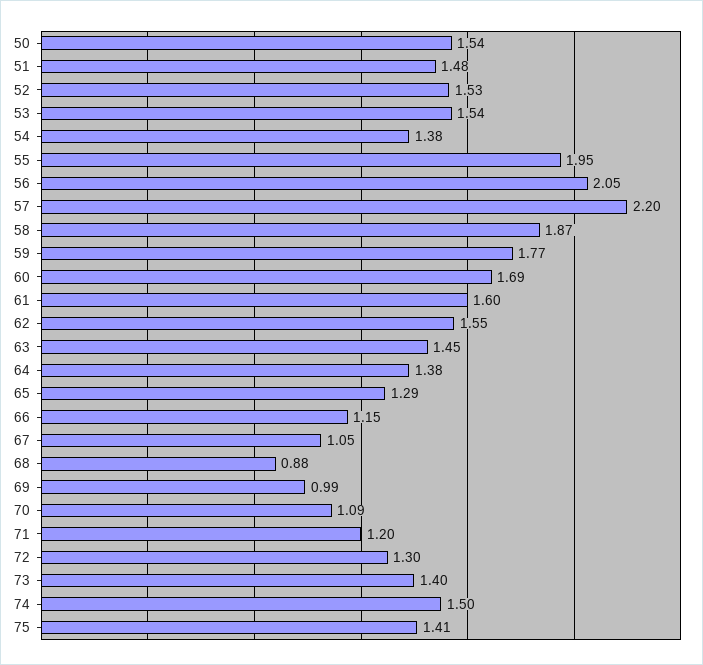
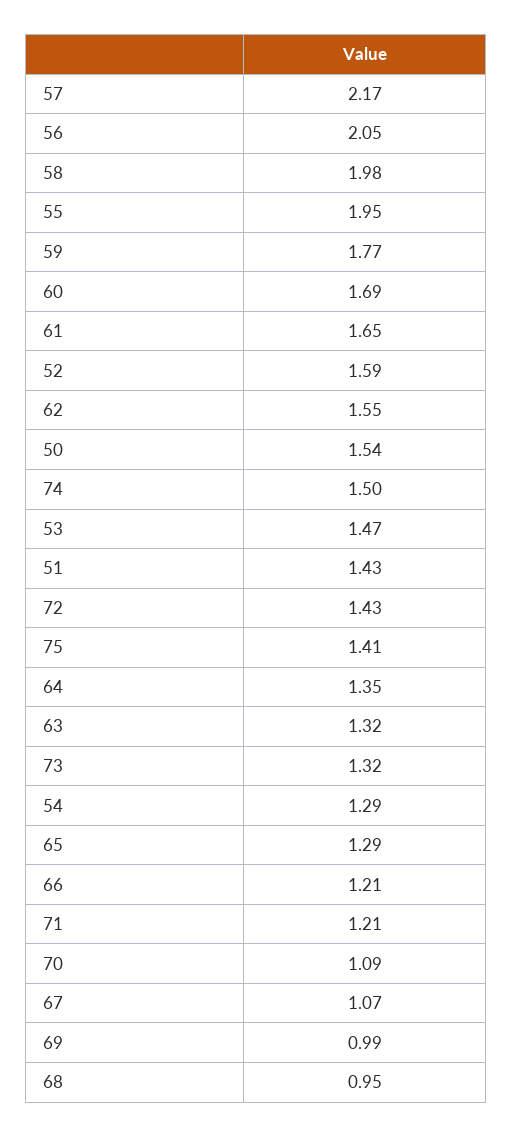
  {
    "50": 1.54,
-   "51": 1.48,
+   "51": 1.43,
-   "52": 1.53,
+   "52": 1.59,
-   "53": 1.54,
+   "53": 1.47,
-   "54": 1.38,
+   "54": 1.29,
    "55": 1.95,
    "56": 2.05,
-   "57": 2.2,
+   "57": 2.17,
-   "58": 1.87,
+   "58": 1.98,
    "59": 1.77,
    "60": 1.69,
-   "61": 1.6,
+   "61": 1.65,
    "62": 1.55,
-   "63": 1.45,
+   "63": 1.32,
-   "64": 1.38,
+   "64": 1.35,
    "65": 1.29,
-   "66": 1.15,
+   "66": 1.21,
-   "67": 1.05,
+   "67": 1.07,
-   "68": 0.88,
+   "68": 0.95,
    "69": 0.99,
    "70": 1.09,
-   "71": 1.2,
+   "71": 1.21,
-   "72": 1.3,
+   "72": 1.43,
-   "73": 1.4,
+   "73": 1.32,
    "74": 1.5,
    "75": 1.41
  }

